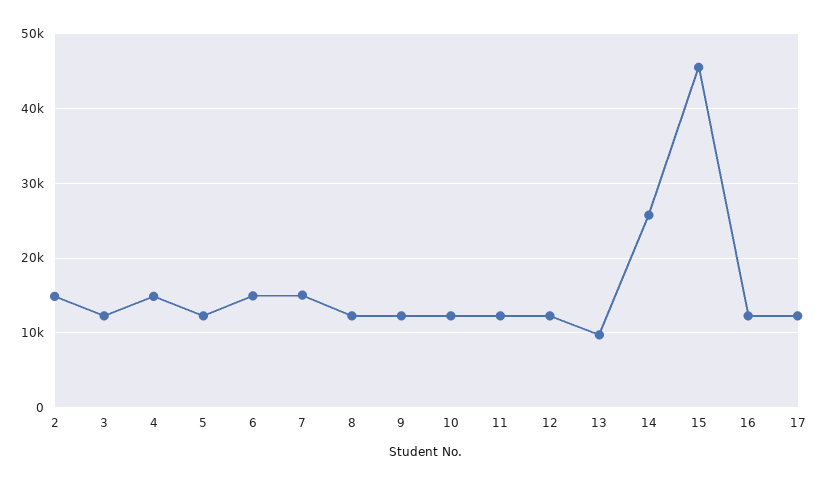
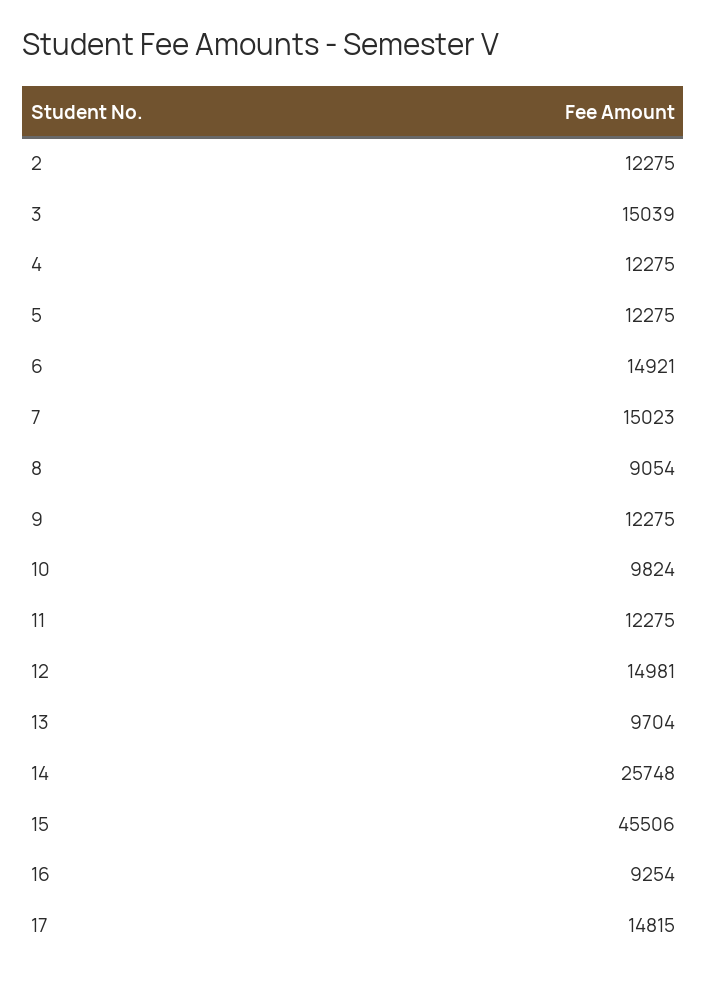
  {
-   "2": 15000,
+   "2": 12275,
-   "3": 12000,
+   "3": 15039,
-   "4": 15000,
+   "4": 12275,
    "5": 12275,
    "6": 14921,
    "7": 15023,
-   "8": 12000,
+   "8": 9054,
    "9": 12275,
-   "10": 12000,
+   "10": 9824,
    "11": 12275,
-   "12": 12000,
+   "12": 14981,
    "13": 9704,
    "14": 25748,
    "15": 45506,
-   "16": 12000,
+   "16": 9254,
-   "17": 12000
+   "17": 14815
  }

